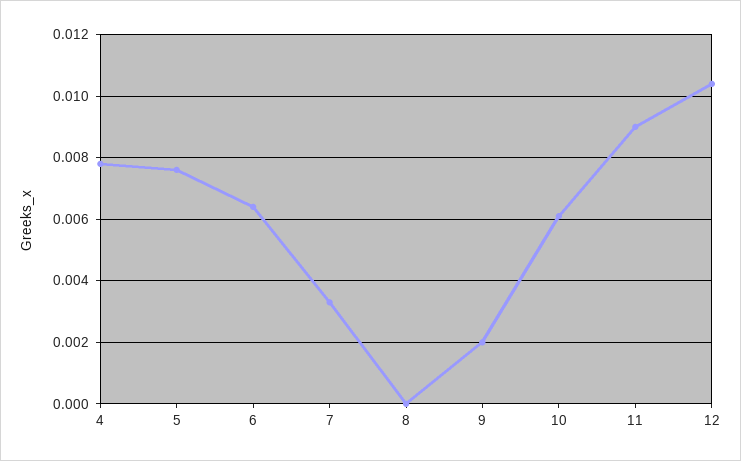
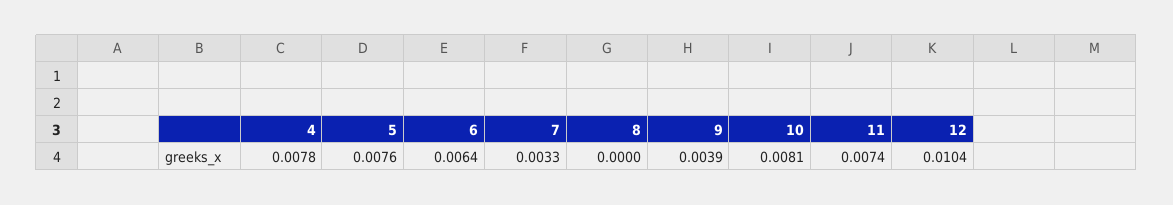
  {
    "4": 0.0078,
    "5": 0.0076,
    "6": 0.0064,
    "7": 0.0033,
    "8": 0,
-   "9": 0.002,
+   "9": 0.0039,
-   "10": 0.006,
+   "10": 0.0081,
-   "11": 0.009,
+   "11": 0.0074,
    "12": 0.0104
  }

